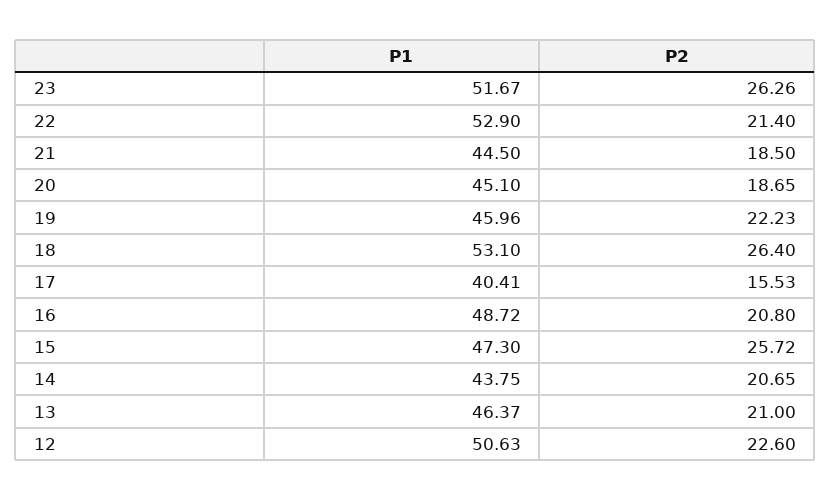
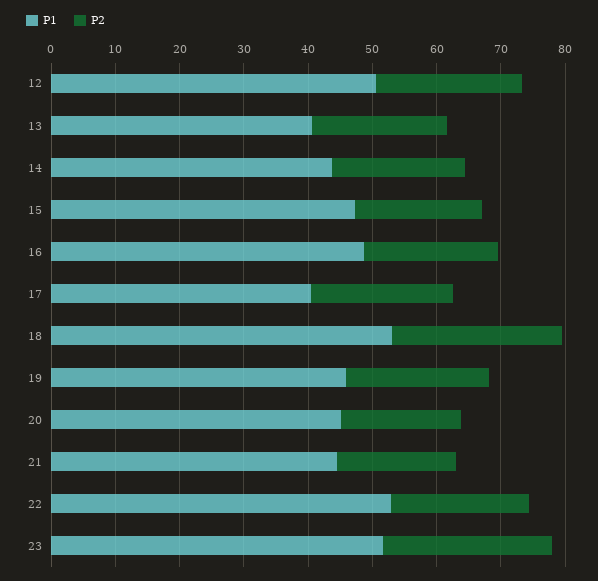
  {
    "P1": {
      "23": 51.67,
      "22": 52.9,
      "21": 44.5,
      "20": 45.1,
      "19": 45.96,
      "18": 53.1,
      "17": 40.41,
      "16": 48.72,
      "15": 47.3,
      "14": 43.75,
-     "13": 46.37,
+     "13": 40,
      "12": 50.63
    },
    "P2": {
      "23": 26.26,
      "22": 21.4,
      "21": 18.5,
      "20": 18.65,
      "19": 22.23,
      "18": 26.4,
-     "17": 15.53,
+     "17": 22,
      "16": 20.8,
-     "15": 25.72,
+     "15": 20,
      "14": 20.65,
      "13": 21,
      "12": 22.6
    }
  }

